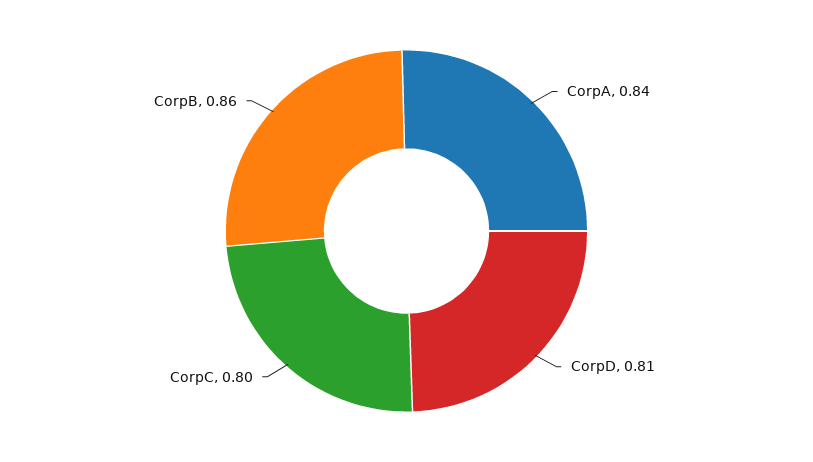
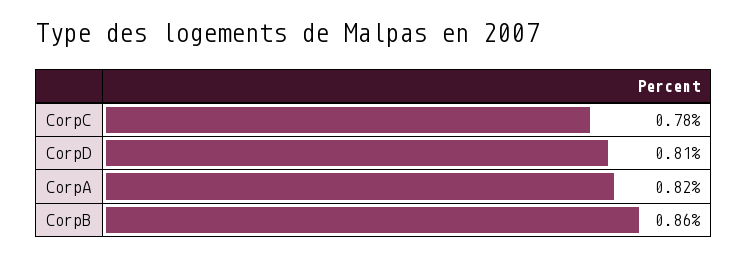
  {
-   "CorpA": 0.84,
+   "CorpA": 0.82,
    "CorpD": 0.81,
-   "CorpC": 0.8,
+   "CorpC": 0.78,
    "CorpB": 0.86
  }

